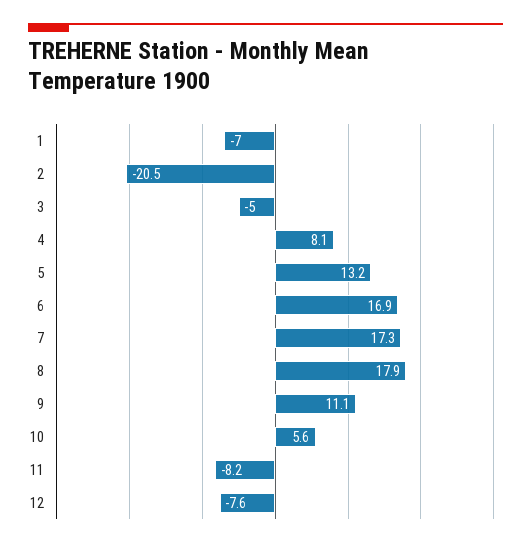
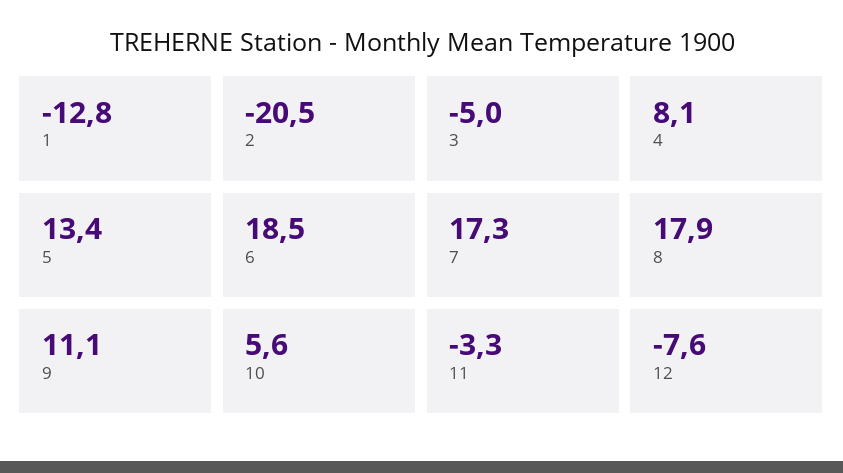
  {
-   "1": -7,
+   "1": -12.8,
    "2": -20.5,
    "3": -5,
    "4": 8.1,
-   "5": 13.2,
+   "5": 13.4,
-   "6": 16.9,
+   "6": 18.5,
    "7": 17.3,
    "8": 17.9,
    "9": 11.1,
    "10": 5.6,
-   "11": -8.2,
+   "11": -3.3,
    "12": -7.6
  }

